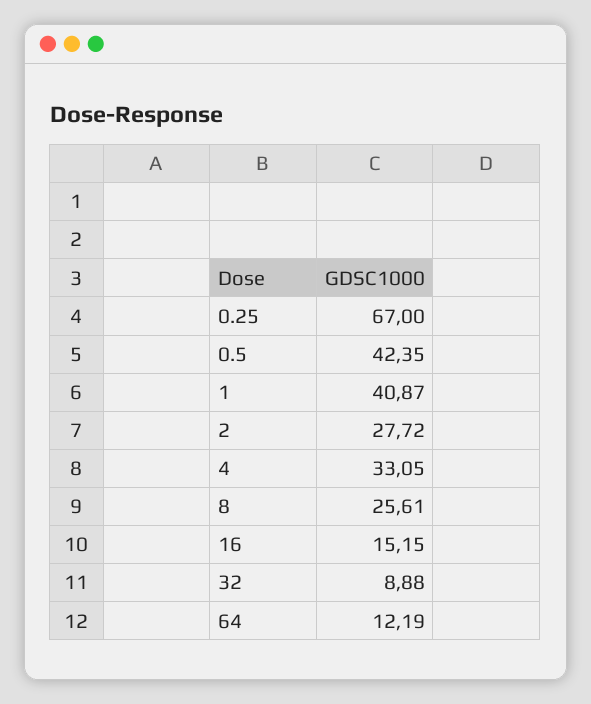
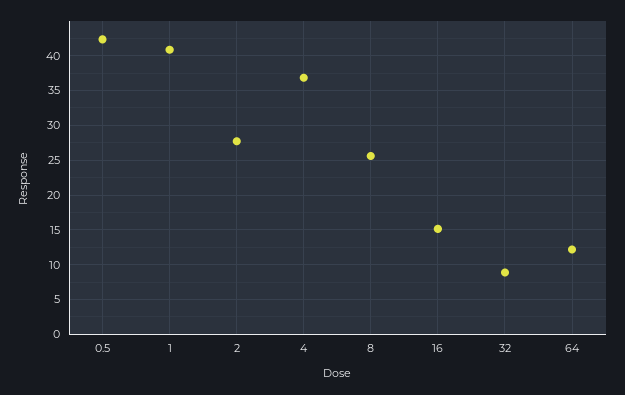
  {
-   "0.25": 67,
    "0.5": 42.35,
    "1": 40.87,
    "2": 27.72,
-   "4": 33.05,
+   "4": 37,
    "8": 25.61,
    "16": 15.15,
    "32": 8.88,
    "64": 12.19
  }

